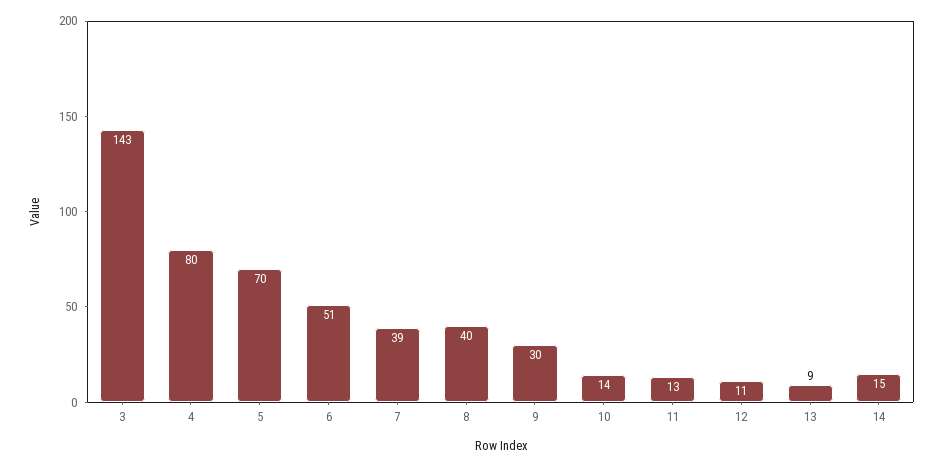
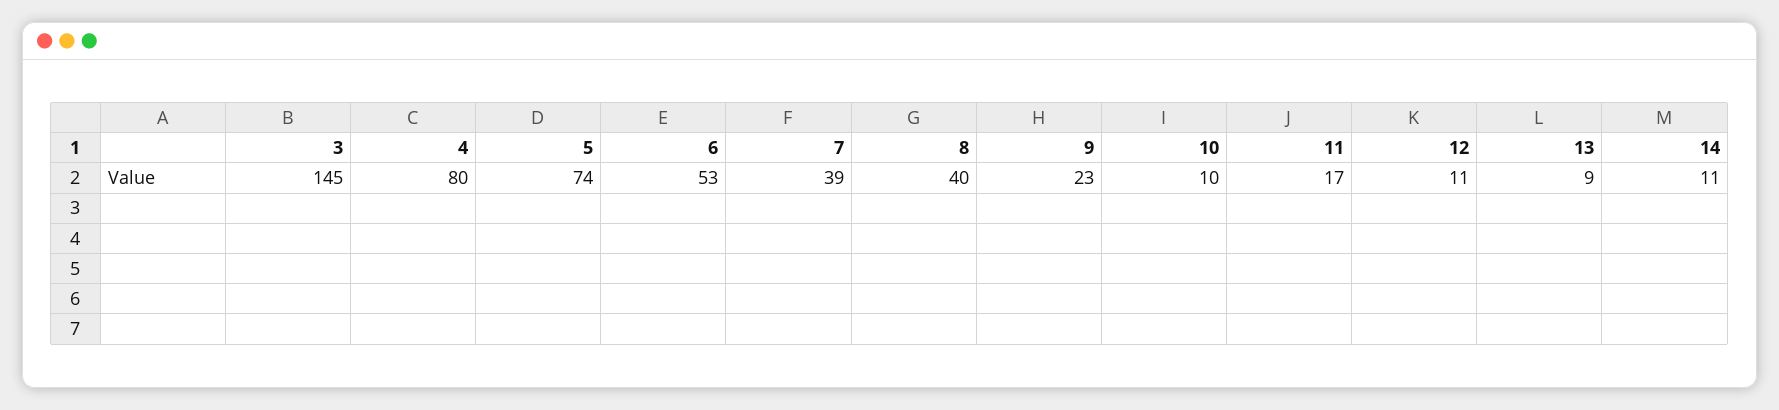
  {
-   "3": 143,
+   "3": 145,
    "4": 80,
-   "5": 70,
+   "5": 74,
-   "6": 51,
+   "6": 53,
    "7": 39,
    "8": 40,
-   "9": 30,
+   "9": 23,
-   "10": 14,
+   "10": 10,
-   "11": 13,
+   "11": 17,
    "12": 11,
    "13": 9,
-   "14": 15
+   "14": 11
  }

